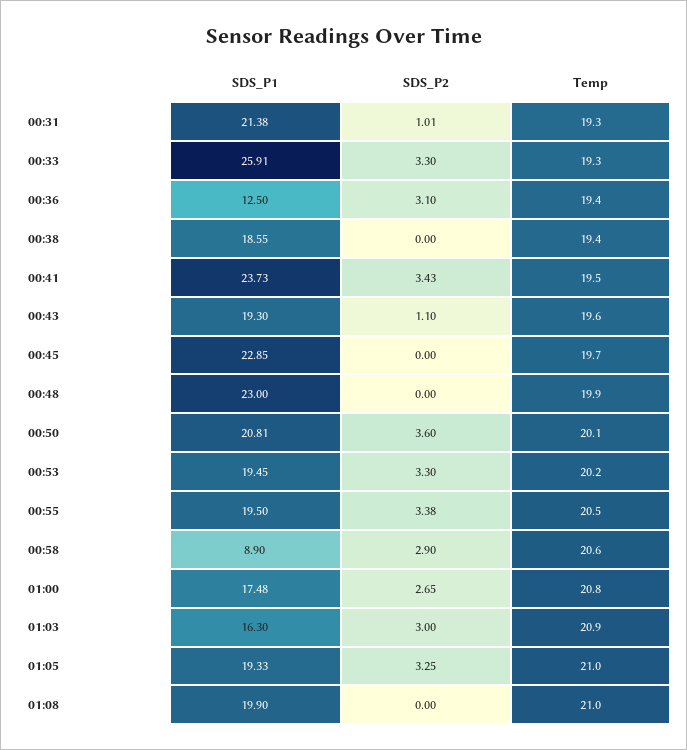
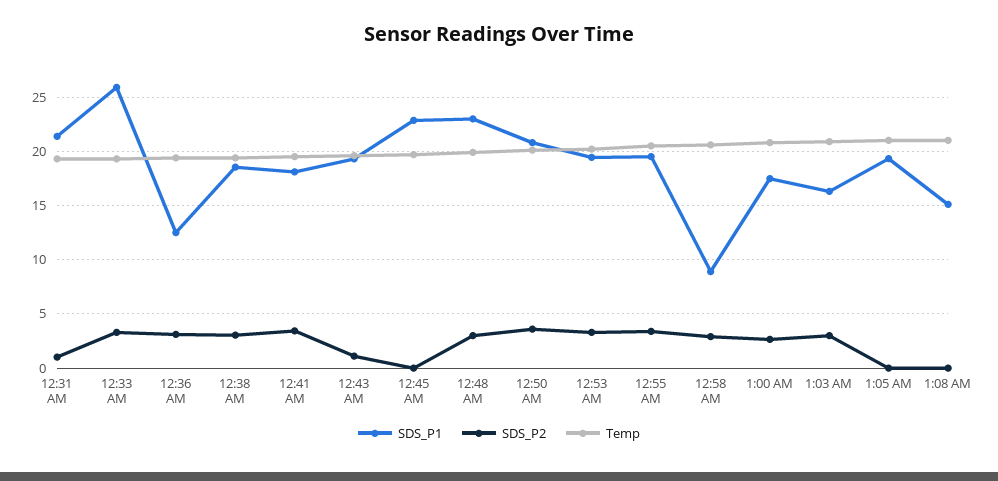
  {
    "SDS_P1": {
      "00:31": 21.38,
      "00:33": 25.91,
      "00:36": 12.5,
      "00:38": 18.55,
-     "00:41": 23.73,
+     "00:41": 18,
      "00:43": 19.3,
      "00:45": 22.85,
      "00:48": 23,
      "00:50": 20.81,
      "00:53": 19.45,
      "00:55": 19.5,
      "00:58": 8.9,
      "01:00": 17.48,
      "01:03": 16.3,
      "01:05": 19.33,
-     "01:08": 19.9
+     "01:08": 15
    },
    "SDS_P2": {
      "00:31": 1.01,
      "00:33": 3.3,
      "00:36": 3.1,
-     "00:38": 0,
+     "00:38": 3,
      "00:41": 3.43,
      "00:43": 1.1,
      "00:45": 0,
-     "00:48": 0,
+     "00:48": 3,
      "00:50": 3.6,
      "00:53": 3.3,
      "00:55": 3.38,
      "00:58": 2.9,
      "01:00": 2.65,
      "01:03": 3,
-     "01:05": 3.25,
+     "01:05": 0,
      "01:08": 0
    },
    "Temp": {
      "00:31": 19.3,
      "00:33": 19.3,
      "00:36": 19.4,
      "00:38": 19.4,
      "00:41": 19.5,
      "00:43": 19.6,
      "00:45": 19.7,
      "00:48": 19.9,
      "00:50": 20.1,
      "00:53": 20.2,
      "00:55": 20.5,
      "00:58": 20.6,
      "01:00": 20.8,
      "01:03": 20.9,
      "01:05": 21,
      "01:08": 21
    }
  }

